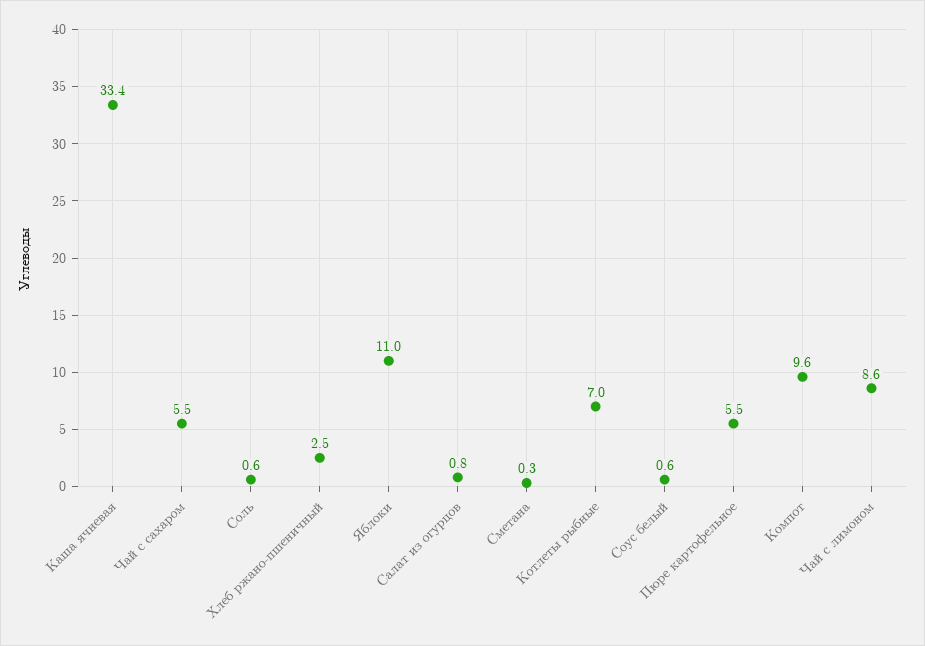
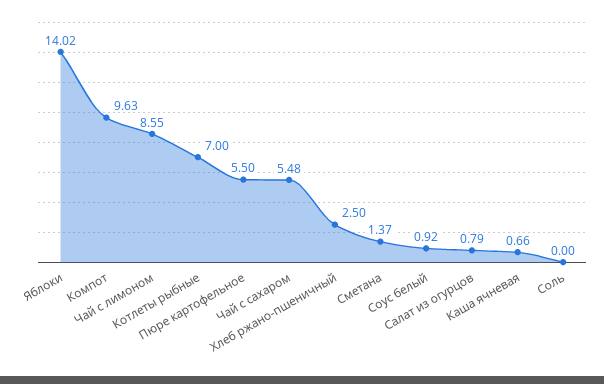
  {
-   "Каша ячневая": 33.4,
+   "Каша ячневая": 0.66,
    "Чай с сахаром": 5.48,
-   "Соль": 0.6,
+   "Соль": 0,
    "Хлеб ржано-пшеничный": 2.5,
-   "Яблоки": 11,
+   "Яблоки": 14.02,
    "Салат из огурцов": 0.79,
-   "Сметана": 0.3,
+   "Сметана": 1.37,
    "Котлеты рыбные": 7,
-   "Соус белый": 0.6,
+   "Соус белый": 0.92,
    "Пюре картофельное": 5.5,
    "Компот": 9.63,
    "Чай с лимоном": 8.55
  }

